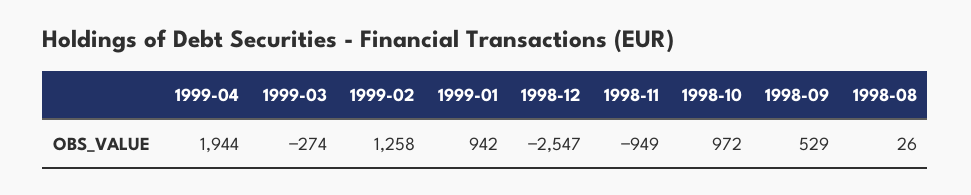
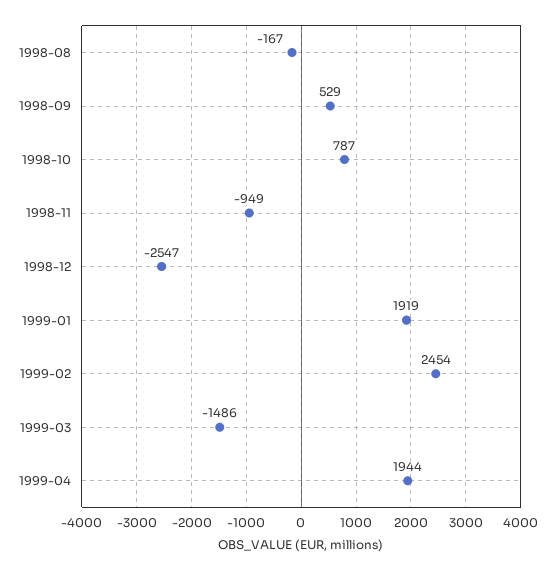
  {
    "1999-04": 1944,
-   "1999-03": -274,
+   "1999-03": -1486,
-   "1999-02": 1258,
+   "1999-02": 2454,
-   "1999-01": 942,
+   "1999-01": 1919,
    "1998-12": -2547,
    "1998-11": -949,
-   "1998-10": 972,
+   "1998-10": 787,
    "1998-09": 529,
-   "1998-08": 26
+   "1998-08": -167
  }

